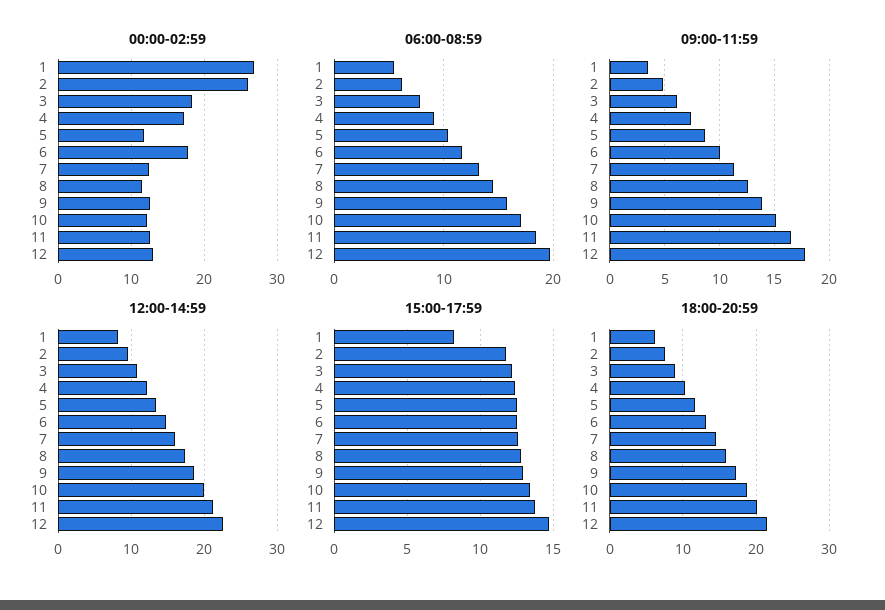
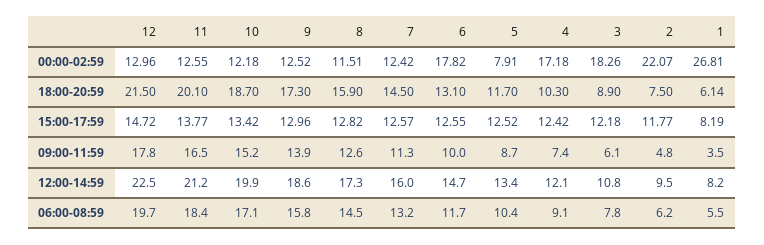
  {
    "00:00-02:59": {
      "1": 26.81,
-     "2": 26,
+     "2": 22.07,
      "3": 18.26,
      "4": 17.18,
-     "5": 12,
+     "5": 7.91,
      "6": 17.82,
      "7": 12.42,
      "8": 11.51,
      "9": 12.52,
      "10": 12.18,
      "11": 12.55,
      "12": 12.96
    },
    "06:00-08:59": {
      "1": 5.5,
      "2": 6.2,
      "3": 7.8,
      "4": 9.1,
      "5": 10.4,
      "6": 11.7,
      "7": 13.2,
      "8": 14.5,
      "9": 15.8,
      "10": 17.1,
      "11": 18.4,
      "12": 19.7
    },
    "09:00-11:59": {
      "1": 3.5,
      "2": 4.8,
      "3": 6.1,
      "4": 7.4,
      "5": 8.7,
      "6": 10,
      "7": 11.3,
      "8": 12.6,
      "9": 13.9,
      "10": 15.2,
      "11": 16.5,
      "12": 17.8
    },
    "12:00-14:59": {
      "1": 8.2,
      "2": 9.5,
      "3": 10.8,
      "4": 12.1,
      "5": 13.4,
      "6": 14.7,
      "7": 16,
      "8": 17.3,
      "9": 18.6,
      "10": 19.9,
      "11": 21.2,
      "12": 22.5
    },
    "15:00-17:59": {
      "1": 8.19,
      "2": 11.77,
      "3": 12.18,
      "4": 12.42,
      "5": 12.52,
      "6": 12.55,
      "7": 12.57,
      "8": 12.82,
      "9": 12.96,
      "10": 13.42,
      "11": 13.77,
      "12": 14.72
    },
    "18:00-20:59": {
      "1": 6.14,
      "2": 7.5,
      "3": 8.9,
      "4": 10.3,
      "5": 11.7,
      "6": 13.1,
      "7": 14.5,
      "8": 15.9,
      "9": 17.3,
      "10": 18.7,
      "11": 20.1,
      "12": 21.5
    }
  }

